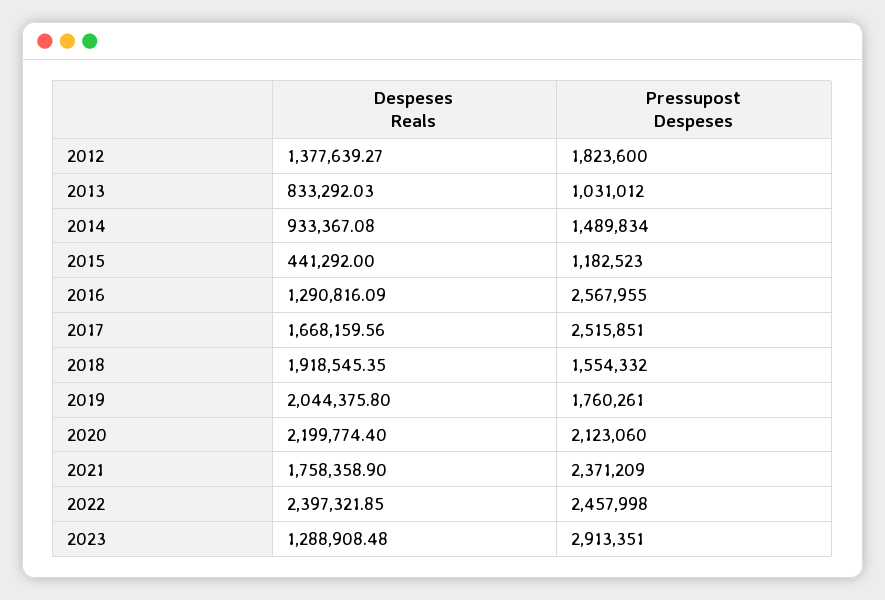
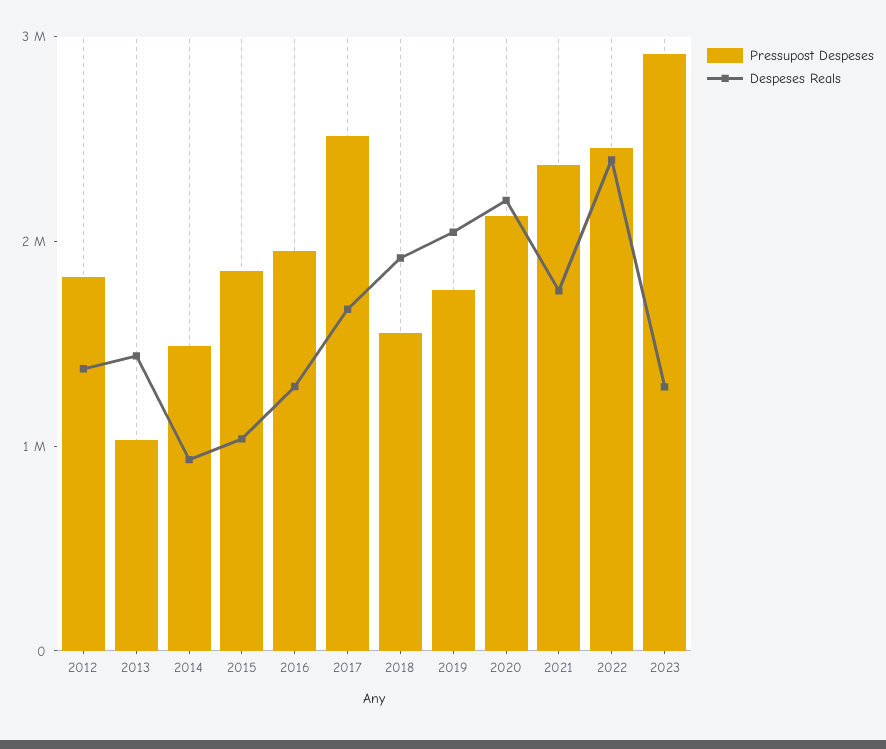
  {
    "Despeses Reals": {
      "2012": 1377639.27,
-     "2013": 833292.03,
+     "2013": 1400000,
      "2014": 933367.08,
-     "2015": 441292,
+     "2015": 1000000,
      "2016": 1290816.09,
      "2017": 1668159.56,
      "2018": 1918545.35,
      "2019": 2044375.8,
      "2020": 2199774.4,
      "2021": 1758358.9,
      "2022": 2397321.85,
      "2023": 1288908.48
    },
    "Pressupost Despeses": {
      "2012": 1823600,
      "2013": 1031012,
      "2014": 1489834,
-     "2015": 1182523,
+     "2015": 1800000,
-     "2016": 2567955,
+     "2016": 2000000,
      "2017": 2515851,
      "2018": 1554332,
      "2019": 1760261,
      "2020": 2123060,
      "2021": 2371209,
      "2022": 2457998,
      "2023": 2913351
    }
  }

